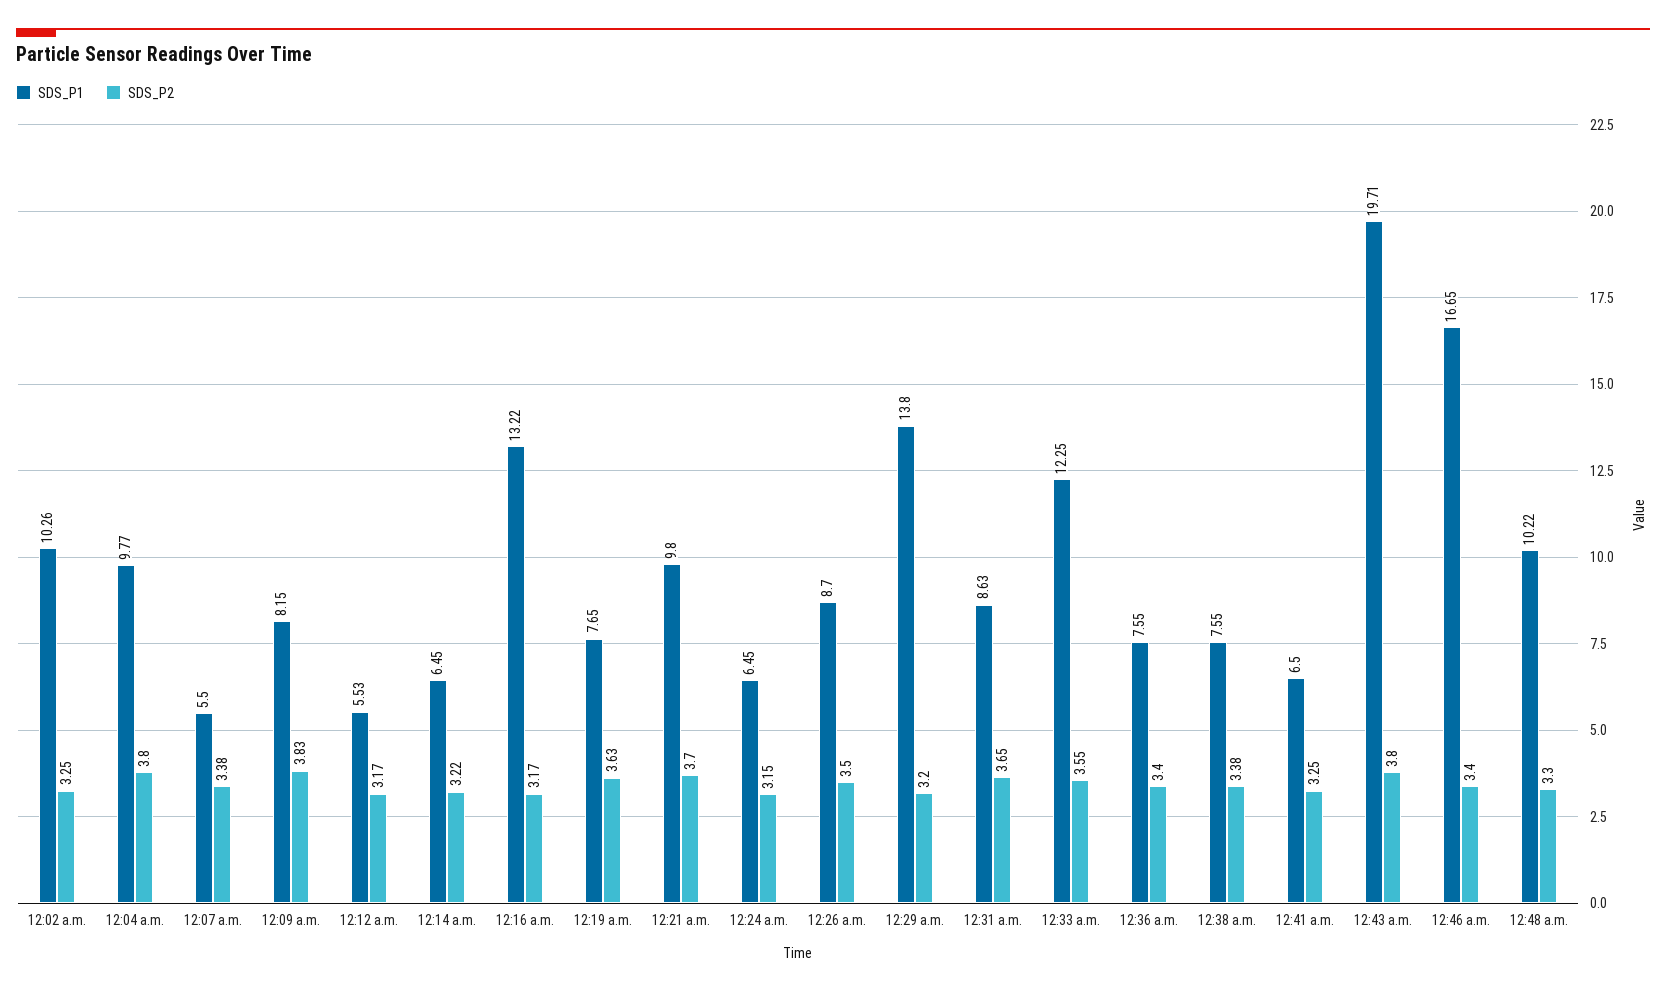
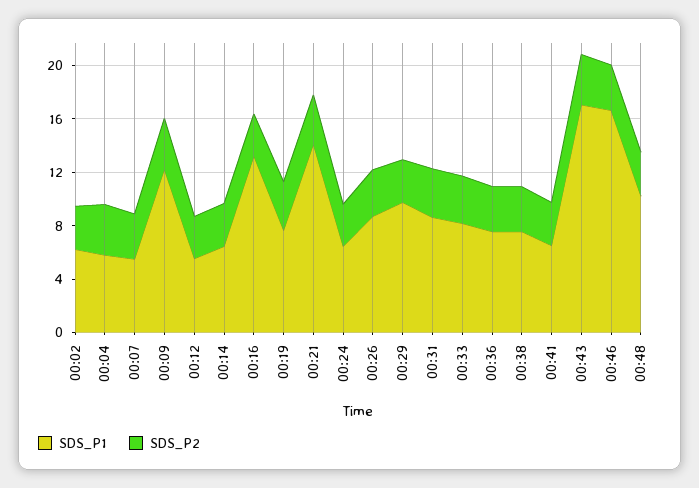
  {
    "SDS_P1": {
-     "12:02 a.m.": 10.26,
+     "12:02 a.m.": 6,
-     "12:04 a.m.": 9.77,
+     "12:04 a.m.": 6,
      "12:07 a.m.": 5.5,
-     "12:09 a.m.": 8.15,
+     "12:09 a.m.": 12,
      "12:12 a.m.": 5.53,
      "12:14 a.m.": 6.45,
      "12:16 a.m.": 13.22,
      "12:19 a.m.": 7.65,
-     "12:21 a.m.": 9.8,
+     "12:21 a.m.": 14,
      "12:24 a.m.": 6.45,
      "12:26 a.m.": 8.7,
-     "12:29 a.m.": 13.8,
+     "12:29 a.m.": 10,
      "12:31 a.m.": 8.63,
-     "12:33 a.m.": 12.25,
+     "12:33 a.m.": 8,
      "12:36 a.m.": 7.55,
      "12:38 a.m.": 7.55,
      "12:41 a.m.": 6.5,
-     "12:43 a.m.": 19.71,
+     "12:43 a.m.": 17,
      "12:46 a.m.": 16.65,
      "12:48 a.m.": 10.22
    },
    "SDS_P2": {
      "12:02 a.m.": 3.25,
      "12:04 a.m.": 3.8,
      "12:07 a.m.": 3.38,
      "12:09 a.m.": 3.83,
      "12:12 a.m.": 3.17,
      "12:14 a.m.": 3.22,
      "12:16 a.m.": 3.17,
      "12:19 a.m.": 3.63,
      "12:21 a.m.": 3.7,
      "12:24 a.m.": 3.15,
      "12:26 a.m.": 3.5,
      "12:29 a.m.": 3.2,
      "12:31 a.m.": 3.65,
      "12:33 a.m.": 3.55,
      "12:36 a.m.": 3.4,
      "12:38 a.m.": 3.38,
      "12:41 a.m.": 3.25,
      "12:43 a.m.": 3.8,
      "12:46 a.m.": 3.4,
      "12:48 a.m.": 3.3
    }
  }

